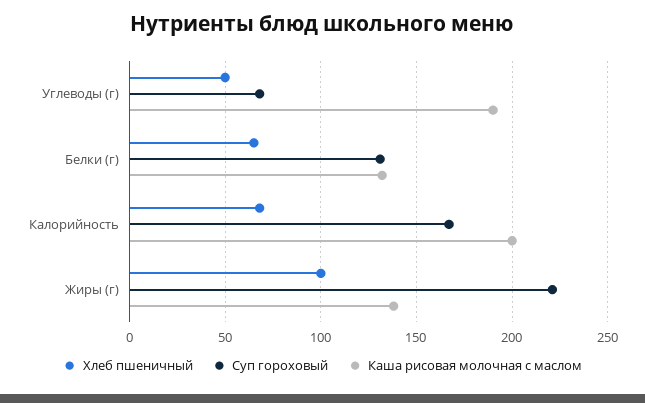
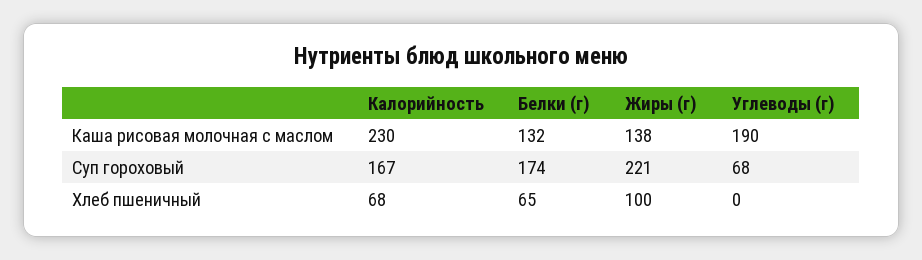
  {
    "Хлеб пшеничный": {
-     "Углеводы (г)": 50,
+     "Углеводы (г)": 0,
      "Белки (г)": 65,
      "Калорийность": 68,
      "Жиры (г)": 100
    },
    "Суп гороховый": {
      "Углеводы (г)": 68,
-     "Белки (г)": 130,
+     "Белки (г)": 174,
      "Калорийность": 167,
      "Жиры (г)": 221
    },
    "Каша рисовая молочная с маслом": {
      "Углеводы (г)": 190,
      "Белки (г)": 132,
-     "Калорийность": 200,
+     "Калорийность": 230,
      "Жиры (г)": 138
    }
  }

